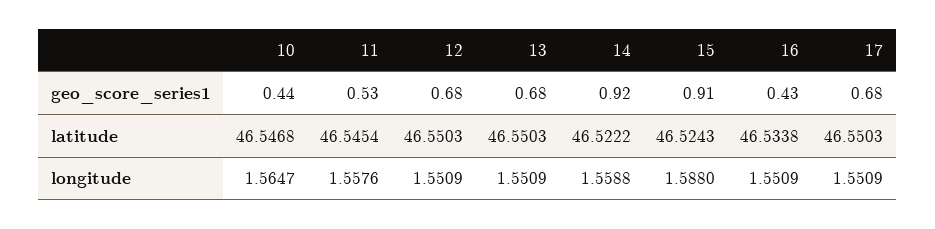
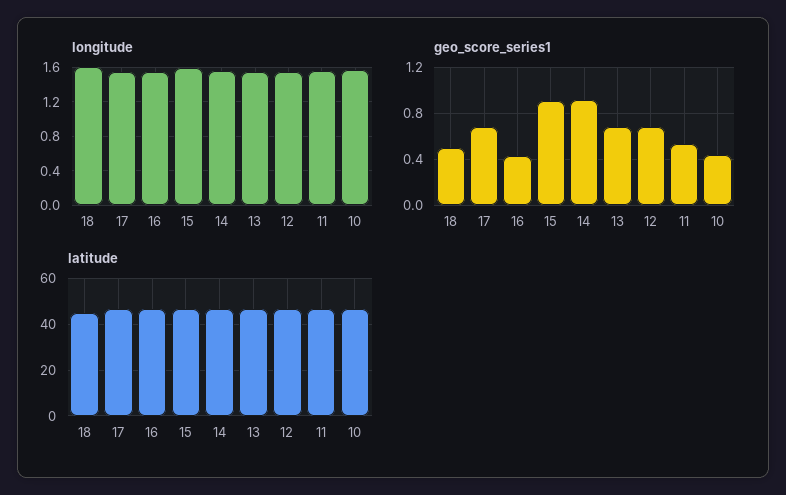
  {
    "geo_score_series1": {
      "10": 0.44,
      "11": 0.53,
      "12": 0.68,
      "13": 0.68,
      "14": 0.92,
      "15": 0.91,
      "16": 0.43,
-     "17": 0.68
+     "17": 0.68,
+     "18": 0.5
    },
    "latitude": {
      "10": 46.5468,
      "11": 46.5454,
      "12": 46.5503,
      "13": 46.5503,
      "14": 46.5222,
      "15": 46.5243,
      "16": 46.5338,
-     "17": 46.5503
+     "17": 46.5503,
+     "18": 45
    },
    "longitude": {
      "10": 1.5647,
      "11": 1.5576,
      "12": 1.5509,
      "13": 1.5509,
      "14": 1.5588,
      "15": 1.588,
      "16": 1.5509,
-     "17": 1.5509
+     "17": 1.5509,
+     "18": 1.6
    }
  }

